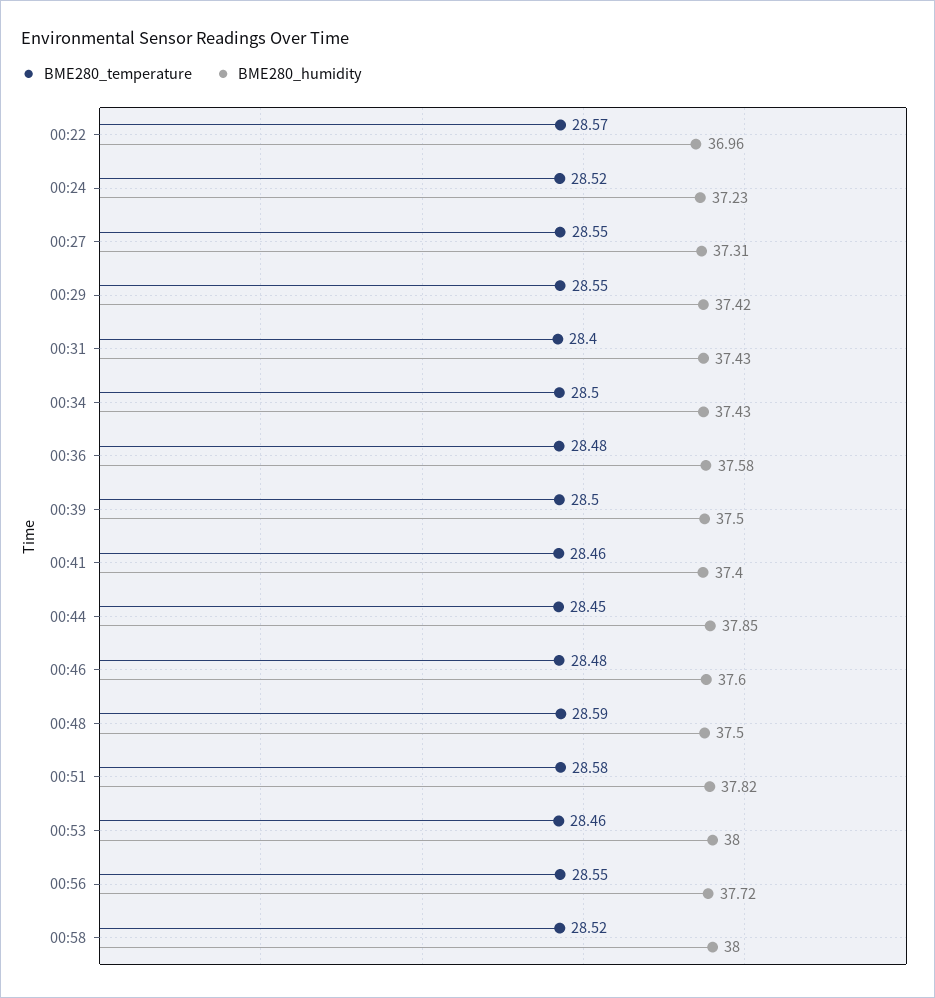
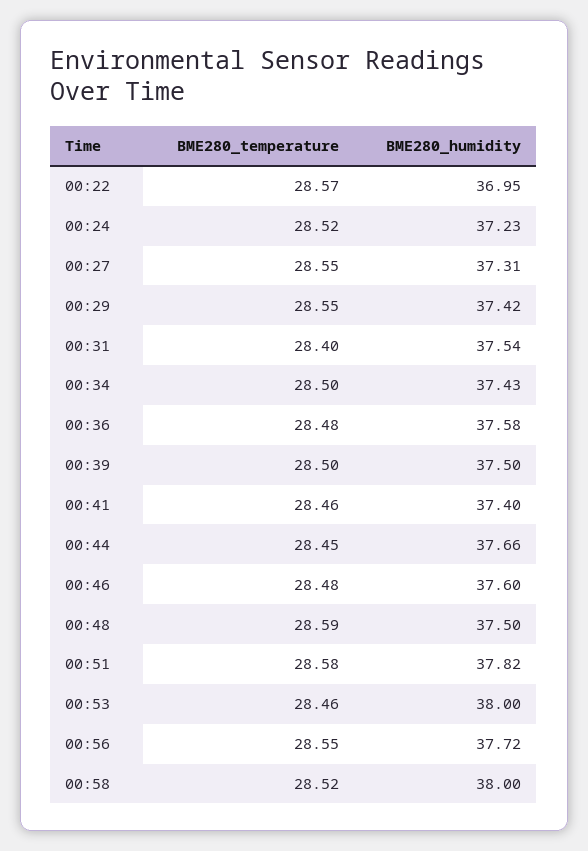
  {
    "BME280_temperature": {
      "00:22": 28.57,
      "00:24": 28.52,
      "00:27": 28.55,
      "00:29": 28.55,
      "00:31": 28.4,
      "00:34": 28.5,
      "00:36": 28.48,
      "00:39": 28.5,
      "00:41": 28.46,
      "00:44": 28.45,
      "00:46": 28.48,
      "00:48": 28.59,
      "00:51": 28.58,
      "00:53": 28.46,
      "00:56": 28.55,
      "00:58": 28.52
    },
    "BME280_humidity": {
-     "00:22": 36.96,
+     "00:22": 36.95,
      "00:24": 37.23,
      "00:27": 37.31,
      "00:29": 37.42,
-     "00:31": 37.43,
+     "00:31": 37.54,
      "00:34": 37.43,
      "00:36": 37.58,
      "00:39": 37.5,
      "00:41": 37.4,
-     "00:44": 37.85,
+     "00:44": 37.66,
      "00:46": 37.6,
      "00:48": 37.5,
      "00:51": 37.82,
      "00:53": 38,
      "00:56": 37.72,
      "00:58": 38
    }
  }

